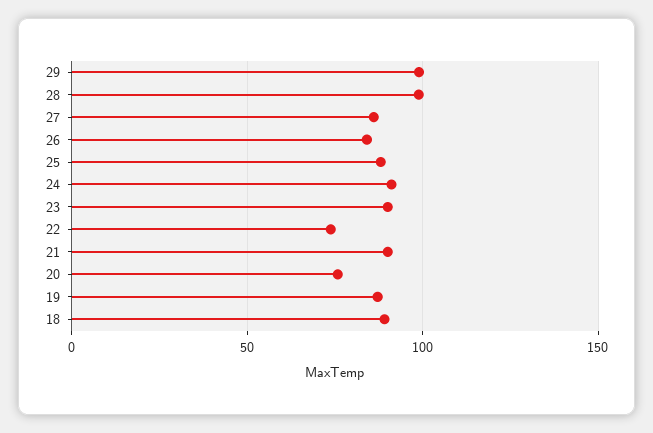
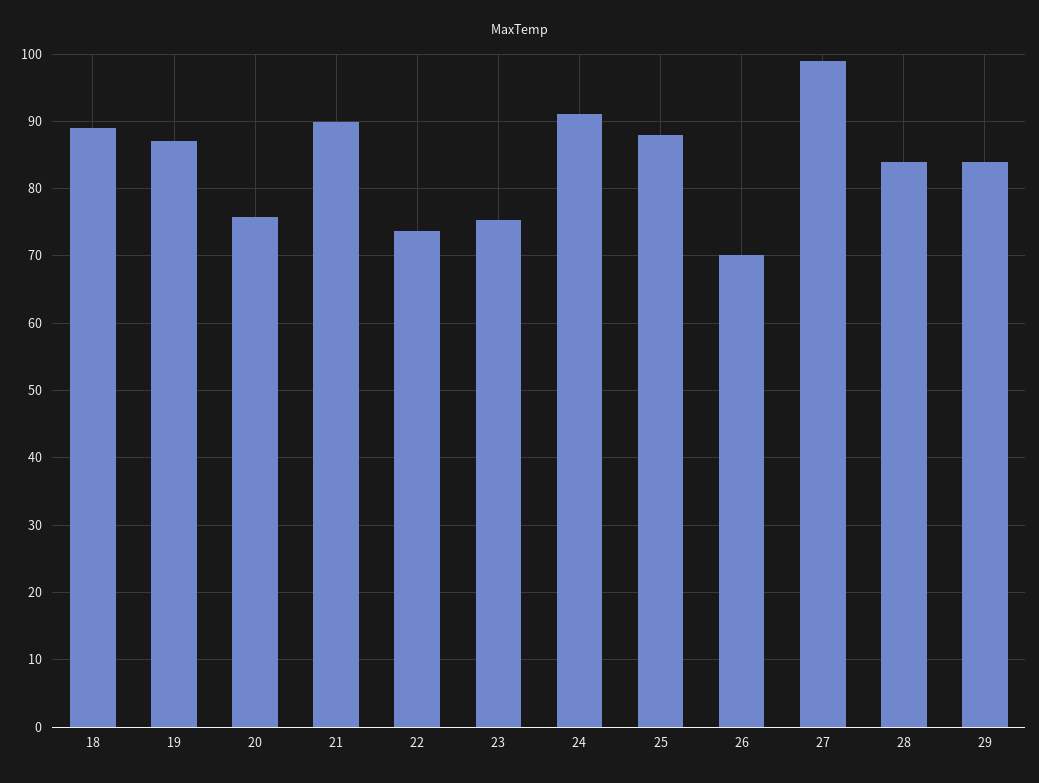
  {
-   "29": 100,
+   "29": 84,
-   "28": 100,
+   "28": 84,
-   "27": 85,
+   "27": 99,
-   "26": 85,
+   "26": 70,
    "25": 88,
    "24": 91,
-   "23": 90,
+   "23": 75,
    "22": 74,
    "21": 90,
    "20": 76,
    "19": 87,
    "18": 89
  }

